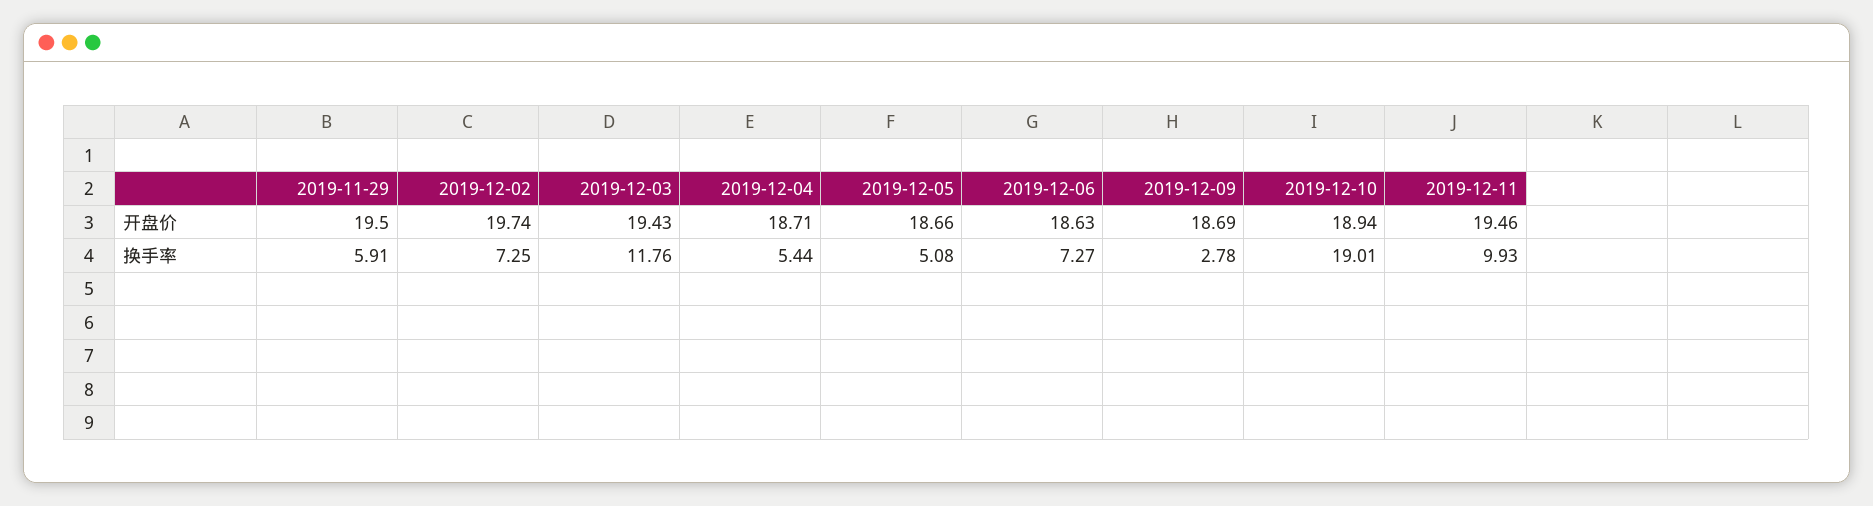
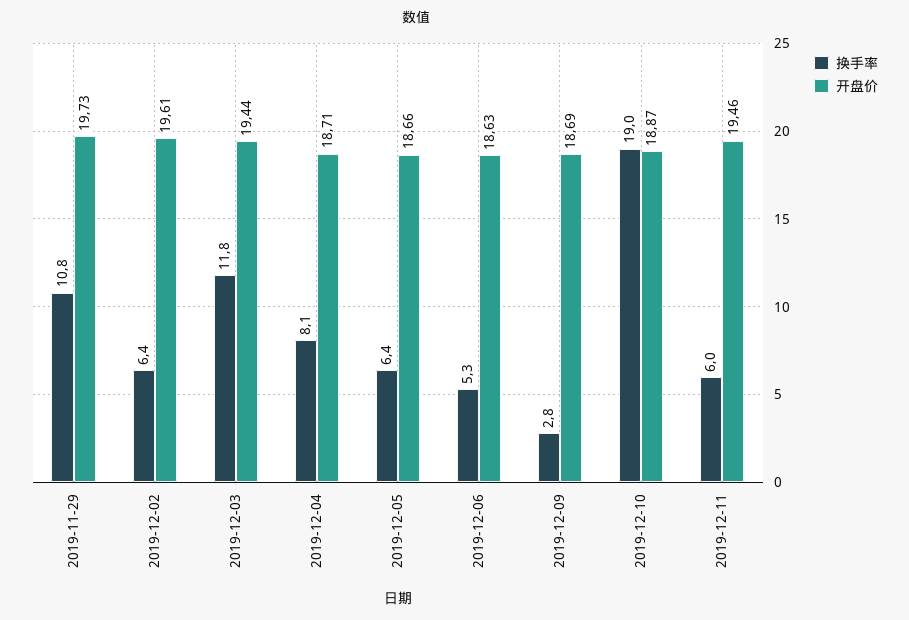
  {
    "开盘价": {
-     "2019-11-29": 19.5,
+     "2019-11-29": 19.73,
-     "2019-12-02": 19.74,
+     "2019-12-02": 19.61,
-     "2019-12-03": 19.43,
+     "2019-12-03": 19.44,
      "2019-12-04": 18.71,
      "2019-12-05": 18.66,
      "2019-12-06": 18.63,
      "2019-12-09": 18.69,
-     "2019-12-10": 18.94,
+     "2019-12-10": 18.87,
      "2019-12-11": 19.46
    },
    "换手率": {
-     "2019-11-29": 5.91,
+     "2019-11-29": 10.8,
-     "2019-12-02": 7.25,
+     "2019-12-02": 6.4,
      "2019-12-03": 11.76,
-     "2019-12-04": 5.44,
+     "2019-12-04": 8.1,
-     "2019-12-05": 5.08,
+     "2019-12-05": 6.4,
-     "2019-12-06": 7.27,
+     "2019-12-06": 5.3,
      "2019-12-09": 2.78,
      "2019-12-10": 19.01,
-     "2019-12-11": 9.93
+     "2019-12-11": 6
    }
  }

